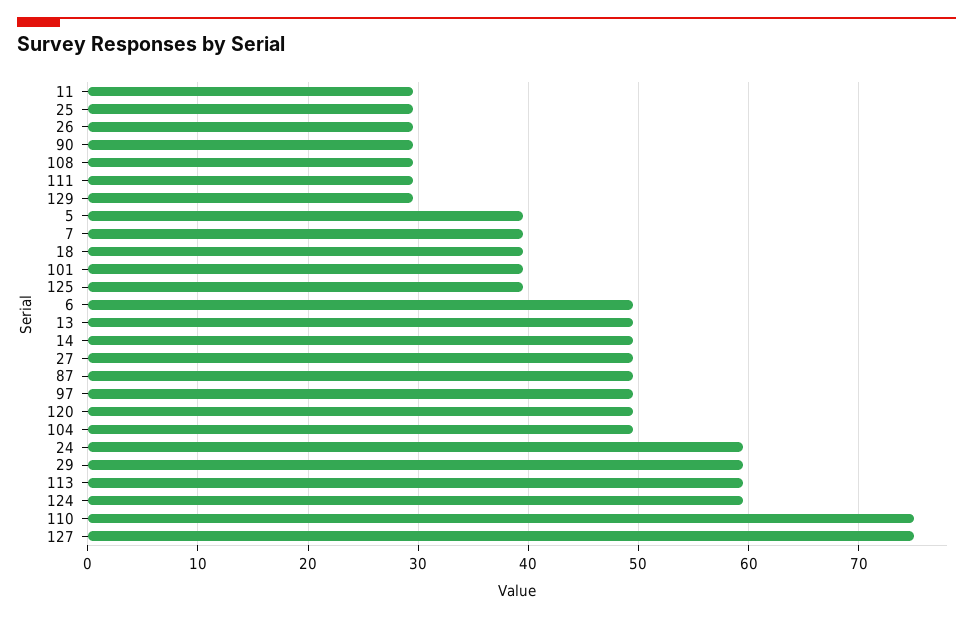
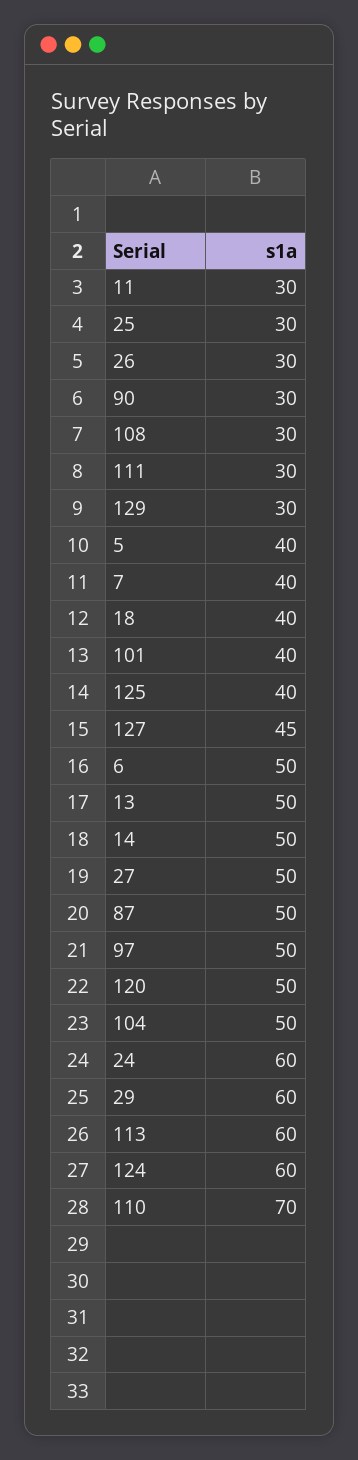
  {
    "11": 30,
    "25": 30,
    "26": 30,
    "90": 30,
    "108": 30,
    "111": 30,
    "129": 30,
    "5": 40,
    "7": 40,
    "18": 40,
    "101": 40,
    "125": 40,
    "6": 50,
    "13": 50,
    "14": 50,
    "27": 50,
    "87": 50,
    "97": 50,
    "120": 50,
    "104": 50,
    "24": 60,
    "29": 60,
    "113": 60,
    "124": 60,
-   "110": 75,
+   "110": 70,
-   "127": 75
+   "127": 45
  }

